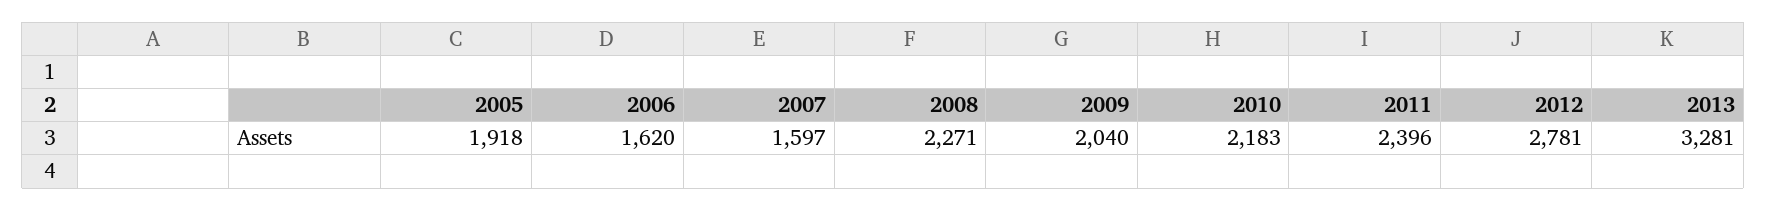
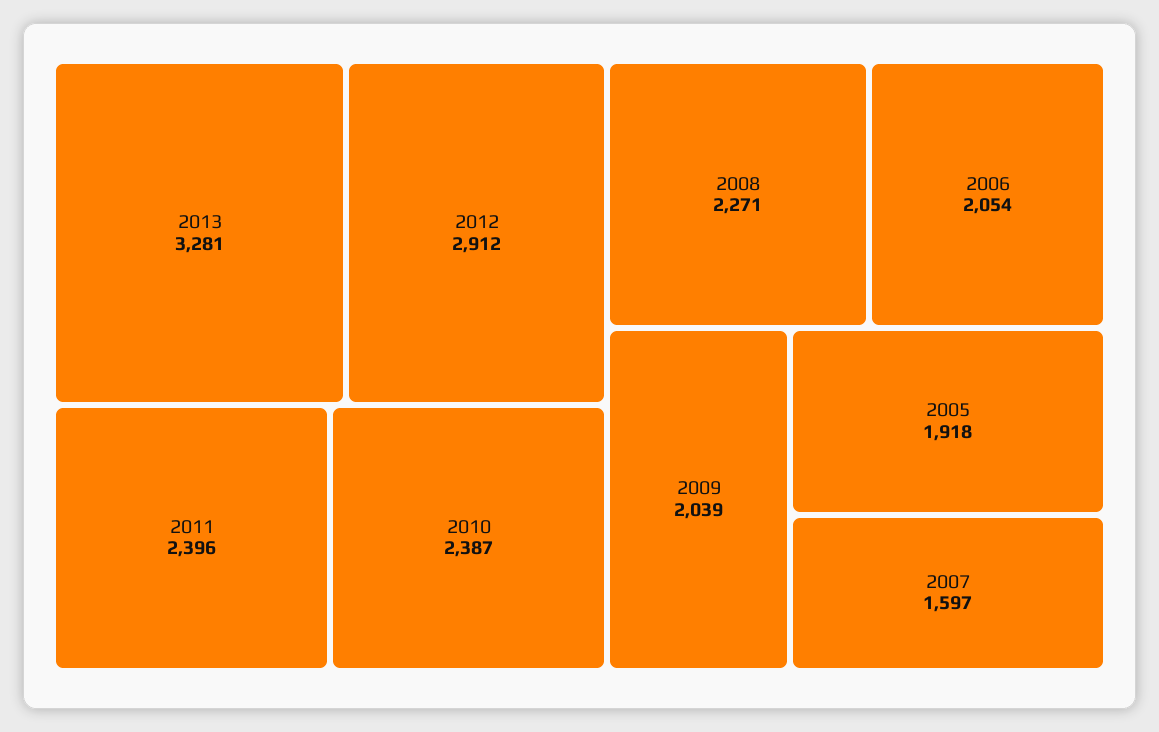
  {
    "2005": 1918,
-   "2006": 1620,
+   "2006": 2054,
    "2007": 1597,
    "2008": 2271,
-   "2009": 2040,
+   "2009": 2039,
-   "2010": 2183,
+   "2010": 2387,
    "2011": 2396,
-   "2012": 2781,
+   "2012": 2912,
    "2013": 3281
  }

